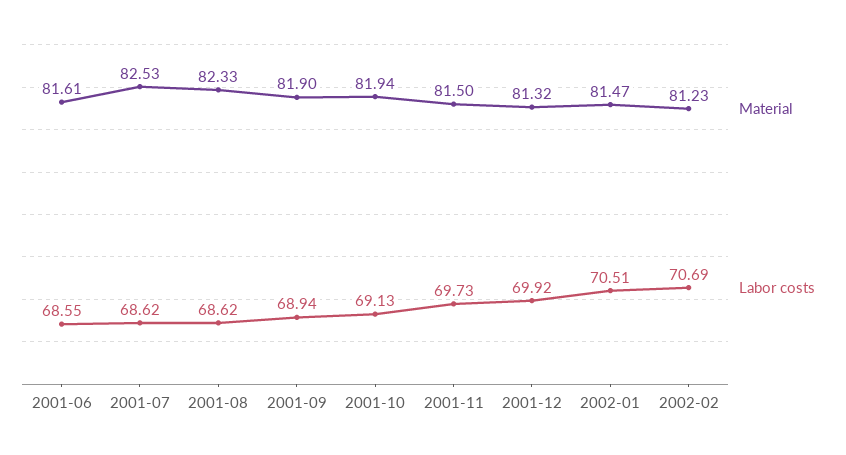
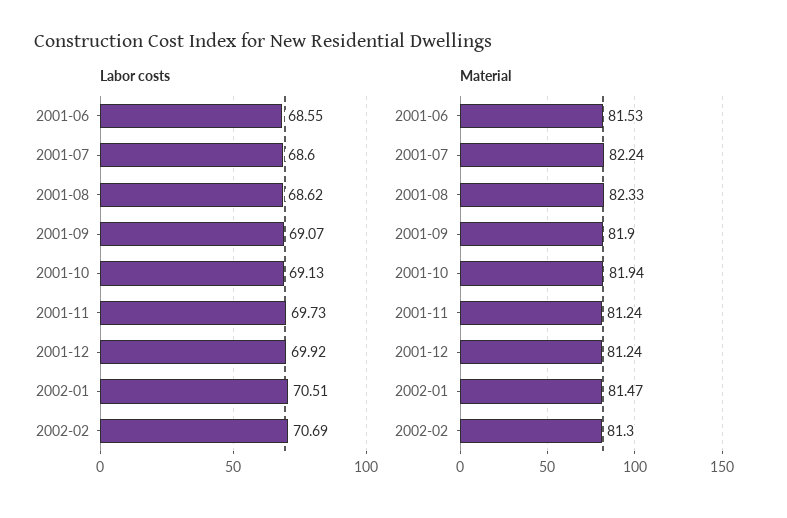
  {
    "Material": {
-     "2001-06": 81.61,
+     "2001-06": 81.53,
-     "2001-07": 82.53,
+     "2001-07": 82.24,
      "2001-08": 82.33,
      "2001-09": 81.9,
      "2001-10": 81.94,
-     "2001-11": 81.5,
+     "2001-11": 81.24,
-     "2001-12": 81.32,
+     "2001-12": 81.24,
      "2002-01": 81.47,
-     "2002-02": 81.23
+     "2002-02": 81.3
    },
    "Labor costs": {
      "2001-06": 68.55,
-     "2001-07": 68.62,
+     "2001-07": 68.6,
      "2001-08": 68.62,
-     "2001-09": 68.94,
+     "2001-09": 69.07,
      "2001-10": 69.13,
      "2001-11": 69.73,
      "2001-12": 69.92,
      "2002-01": 70.51,
      "2002-02": 70.69
    }
  }

